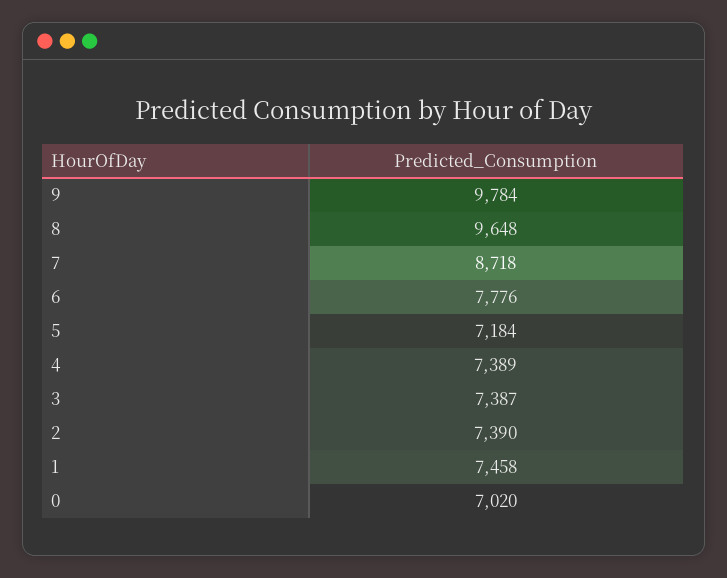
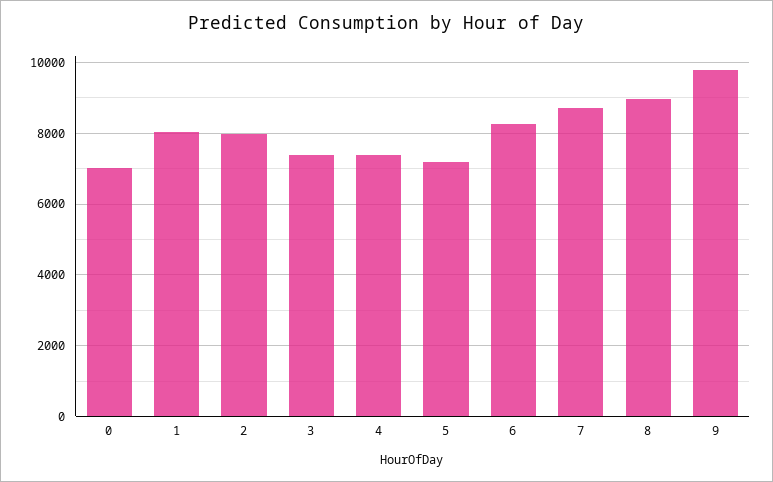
  {
    "9": 9784,
-   "8": 9648,
+   "8": 9000,
    "7": 8718,
-   "6": 7776,
+   "6": 8200,
    "5": 7184,
    "4": 7389,
    "3": 7387,
-   "2": 7390,
+   "2": 8000,
-   "1": 7458,
+   "1": 8000,
    "0": 7020
  }

